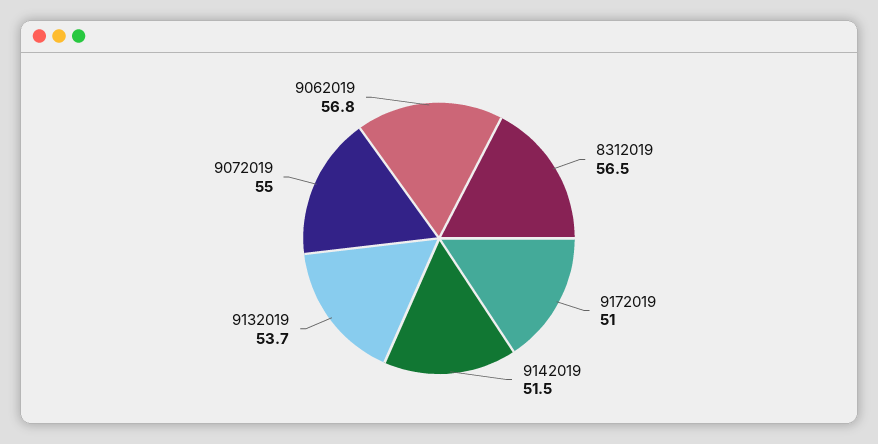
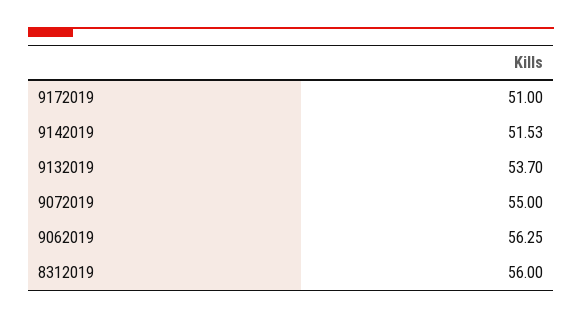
  {
-   "8312019": 56.5,
+   "8312019": 56,
    "9172019": 51,
-   "9142019": 51.5,
+   "9142019": 51.53,
    "9132019": 53.7,
    "9072019": 55,
-   "9062019": 56.8
+   "9062019": 56.25
  }

